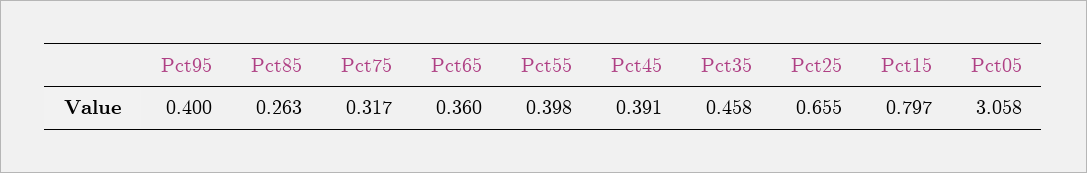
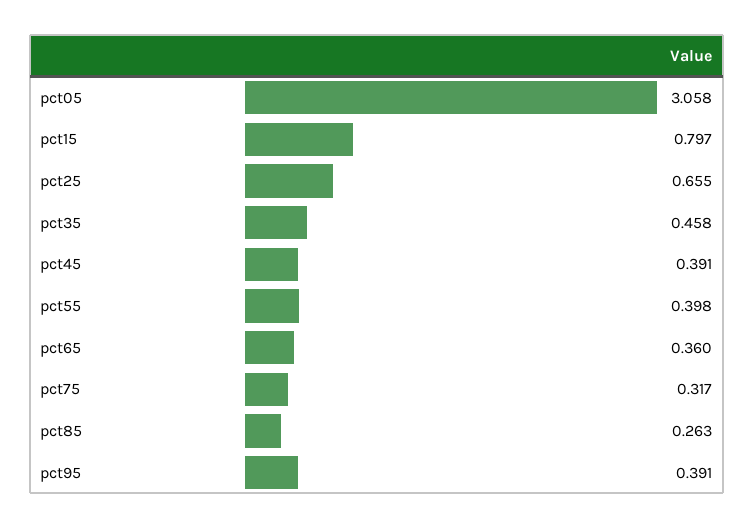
  {
-   "Pct95": 0.4,
+   "Pct95": 0.391,
    "Pct85": 0.263,
    "Pct75": 0.317,
    "Pct65": 0.36,
    "Pct55": 0.398,
    "Pct45": 0.391,
    "Pct35": 0.458,
    "Pct25": 0.655,
    "Pct15": 0.797,
    "Pct05": 3.058
  }

